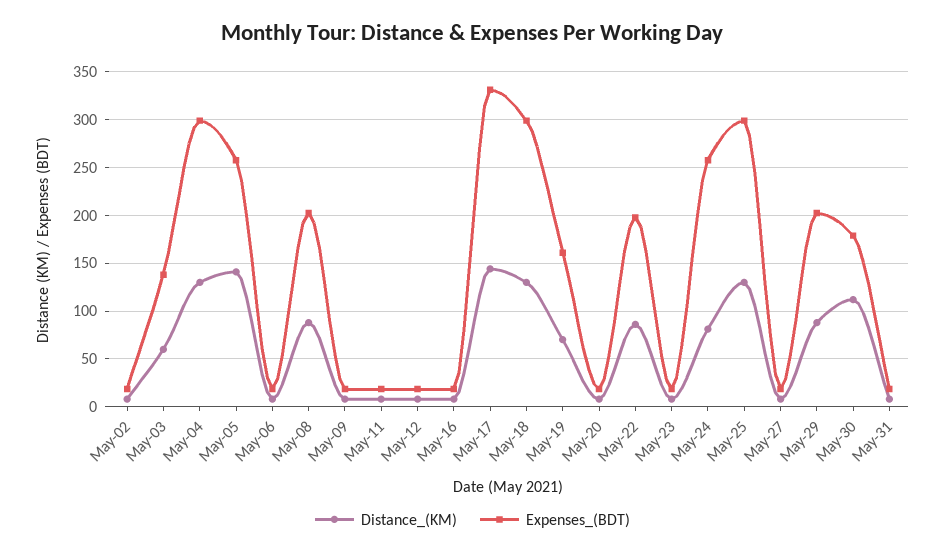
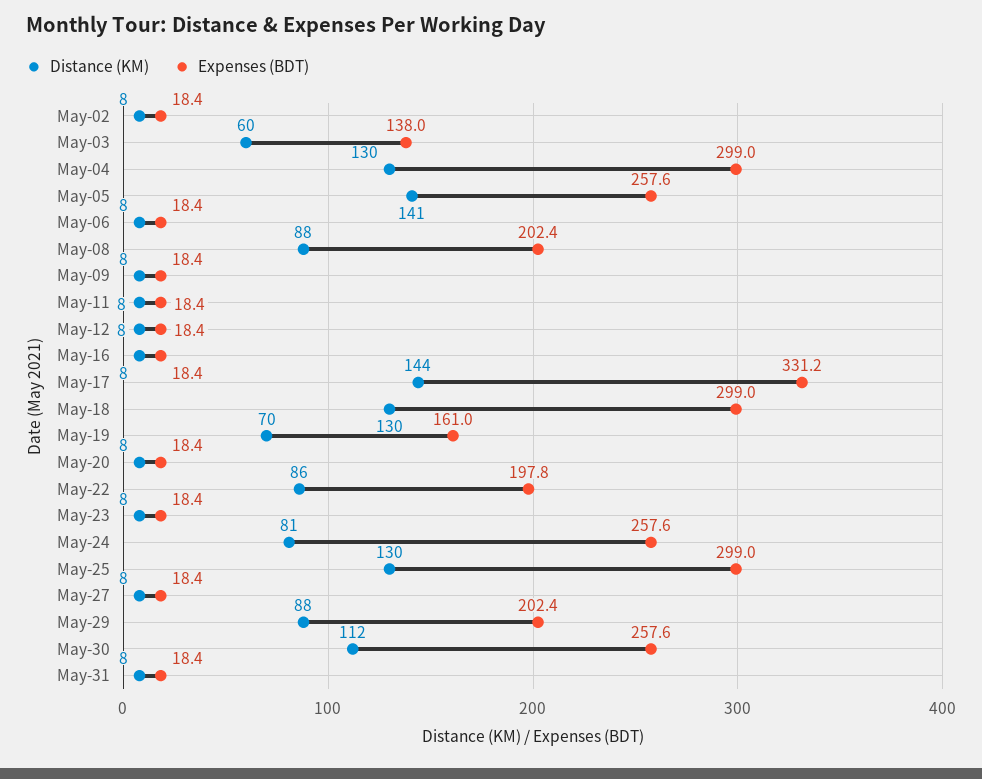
  {
    "Distance_(KM)": {
      "May-02": 8,
      "May-03": 60,
      "May-04": 130,
      "May-05": 141,
      "May-06": 8,
      "May-08": 88,
      "May-09": 8,
      "May-11": 8,
      "May-12": 8,
      "May-16": 8,
      "May-17": 144,
      "May-18": 130,
      "May-19": 70,
      "May-20": 8,
      "May-22": 86,
      "May-23": 8,
      "May-24": 81,
      "May-25": 130,
      "May-27": 8,
      "May-29": 88,
      "May-30": 112,
      "May-31": 8
    },
    "Expenses_(BDT)": {
      "May-02": 18.4,
      "May-03": 138,
      "May-04": 299,
      "May-05": 257.6,
      "May-06": 18.4,
      "May-08": 202.4,
      "May-09": 18.4,
      "May-11": 18.4,
      "May-12": 18.4,
      "May-16": 18.4,
      "May-17": 331.2,
      "May-18": 299,
      "May-19": 161,
      "May-20": 18.4,
      "May-22": 197.8,
      "May-23": 18.4,
      "May-24": 257.6,
      "May-25": 299,
      "May-27": 18.4,
      "May-29": 202.4,
-     "May-30": 180,
+     "May-30": 257.6,
      "May-31": 18.4
    }
  }

